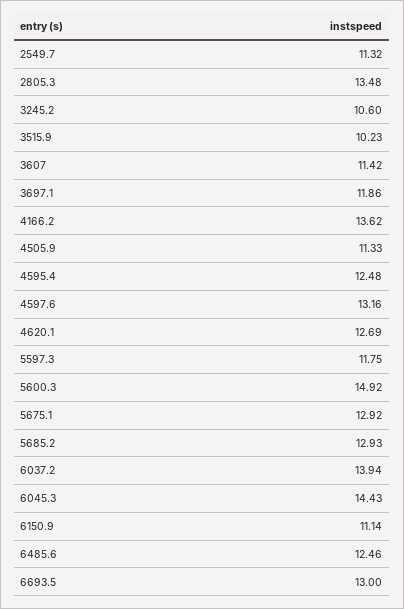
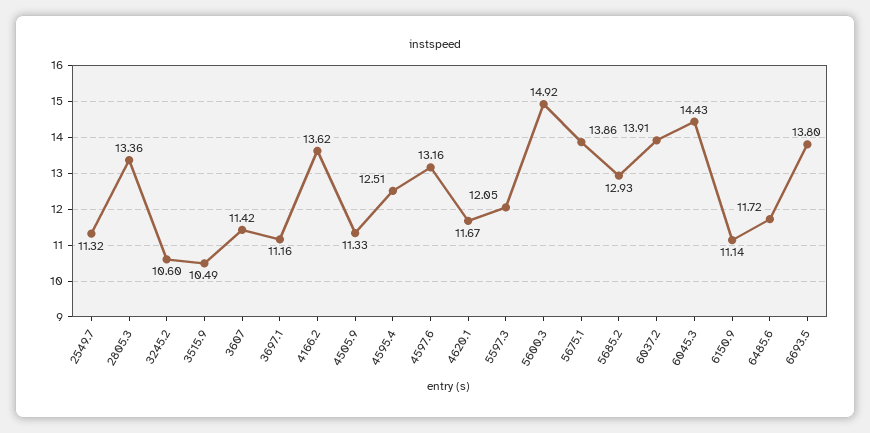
  {
    "2549.7": 11.32,
-   "2805.3": 13.48,
+   "2805.3": 13.36,
    "3245.2": 10.6,
-   "3515.9": 10.23,
+   "3515.9": 10.49,
    "3607": 11.42,
-   "3697.1": 11.86,
+   "3697.1": 11.16,
    "4166.2": 13.62,
    "4505.9": 11.33,
-   "4595.4": 12.48,
+   "4595.4": 12.51,
    "4597.6": 13.16,
-   "4620.1": 12.69,
+   "4620.1": 11.67,
-   "5597.3": 11.75,
+   "5597.3": 12.05,
    "5600.3": 14.92,
-   "5675.1": 12.92,
+   "5675.1": 13.86,
    "5685.2": 12.93,
-   "6037.2": 13.94,
+   "6037.2": 13.91,
    "6045.3": 14.43,
    "6150.9": 11.14,
-   "6485.6": 12.46,
+   "6485.6": 11.72,
-   "6693.5": 13
+   "6693.5": 13.8
  }

